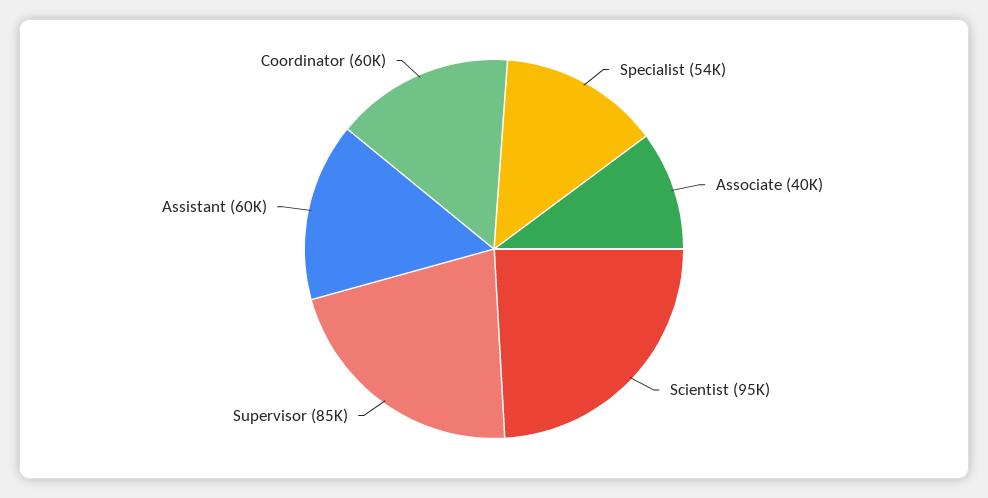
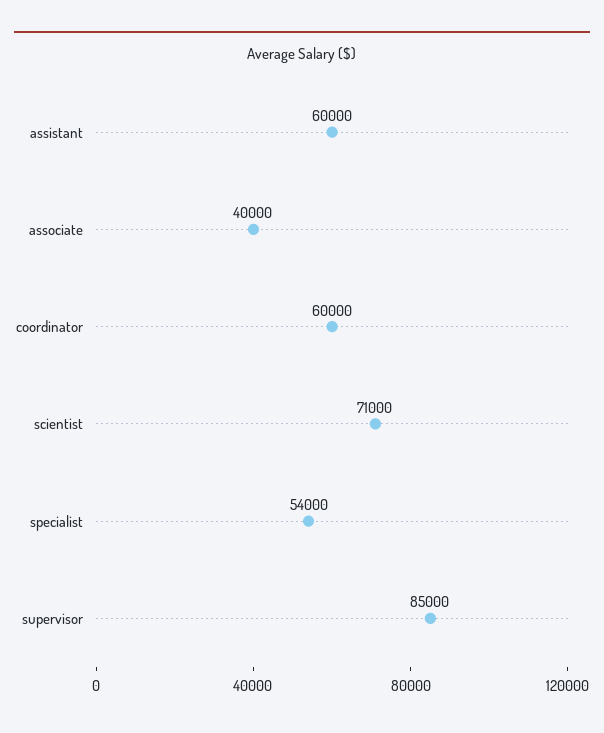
  {
    "Specialist": 54000,
    "Associate": 40000,
-   "Scientist": 95000,
+   "Scientist": 71000,
    "Supervisor": 85000,
    "Assistant": 60000,
    "Coordinator": 60000
  }

